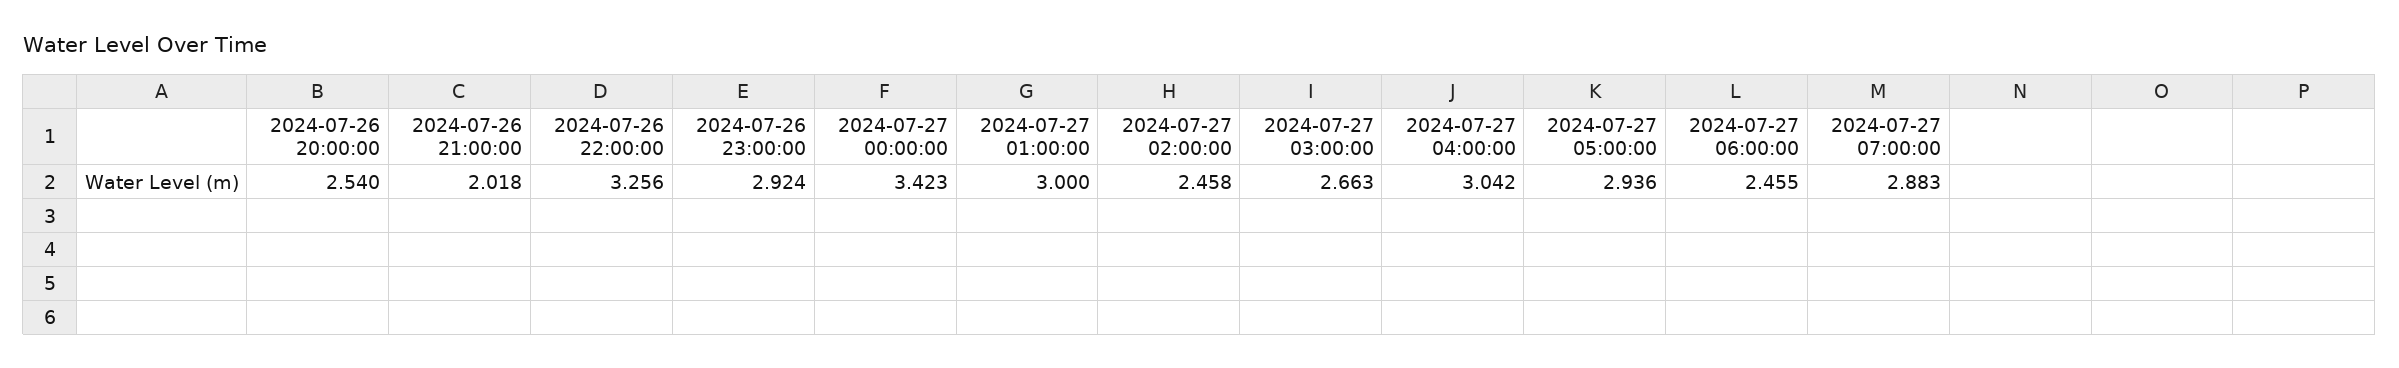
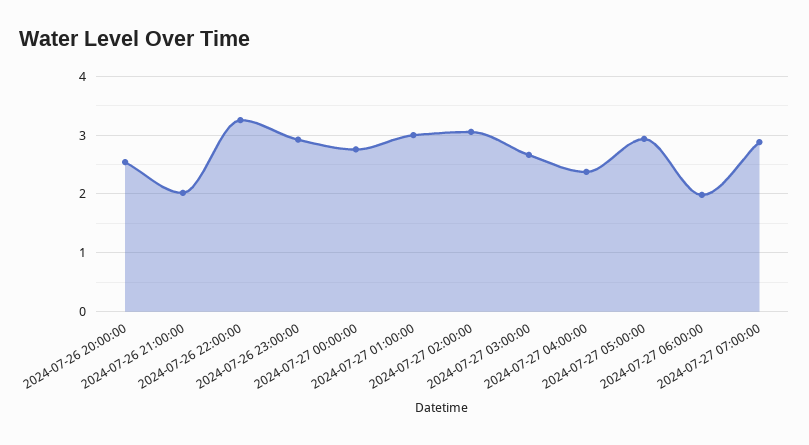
  {
    "2024-07-26 20:00:00": 2.54,
    "2024-07-26 21:00:00": 2.018,
    "2024-07-26 22:00:00": 3.256,
    "2024-07-26 23:00:00": 2.924,
-   "2024-07-27 00:00:00": 3.423,
+   "2024-07-27 00:00:00": 2.8,
    "2024-07-27 01:00:00": 3,
-   "2024-07-27 02:00:00": 2.458,
+   "2024-07-27 02:00:00": 3,
    "2024-07-27 03:00:00": 2.663,
-   "2024-07-27 04:00:00": 3.042,
+   "2024-07-27 04:00:00": 2.4,
    "2024-07-27 05:00:00": 2.936,
-   "2024-07-27 06:00:00": 2.455,
+   "2024-07-27 06:00:00": 2,
    "2024-07-27 07:00:00": 2.883
  }

